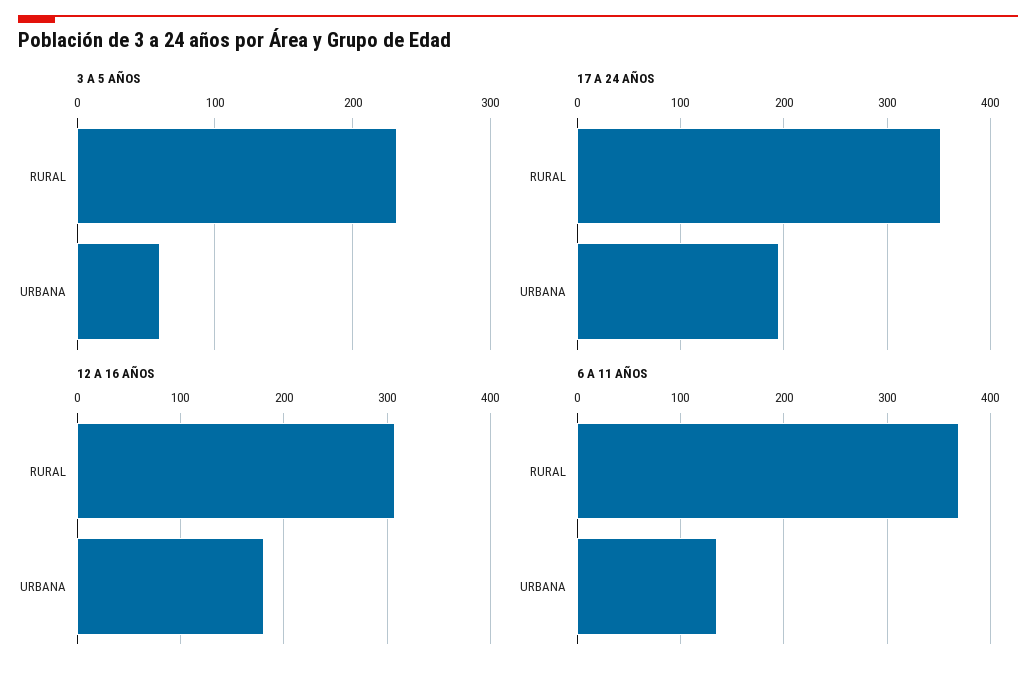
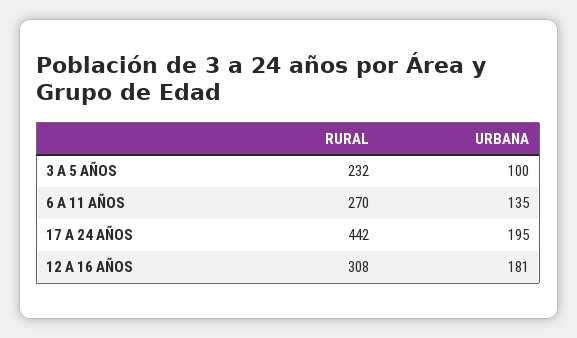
  {
    "3 A 5 AÑOS": {
      "RURAL": 232,
-     "URBANA": 60
+     "URBANA": 100
    },
    "17 A 24 AÑOS": {
-     "RURAL": 350,
+     "RURAL": 442,
      "URBANA": 195
    },
    "12 A 16 AÑOS": {
      "RURAL": 308,
      "URBANA": 181
    },
    "6 A 11 AÑOS": {
-     "RURAL": 370,
+     "RURAL": 270,
      "URBANA": 135
    }
  }

